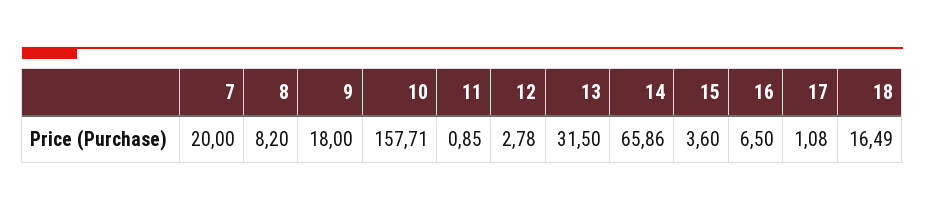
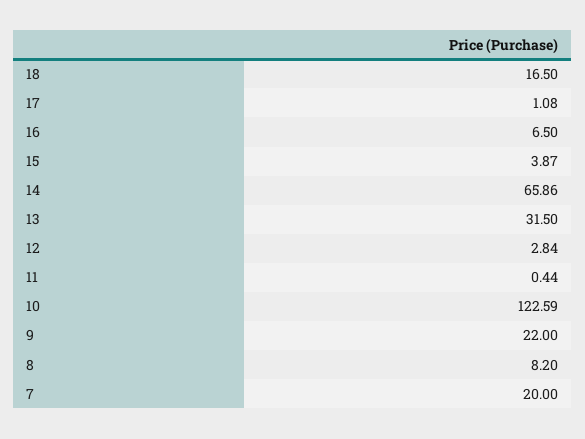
  {
    "7": 20,
    "8": 8.2,
-   "9": 18,
+   "9": 22,
-   "10": 157.71,
+   "10": 122.59,
-   "11": 0.85,
+   "11": 0.44,
-   "12": 2.78,
+   "12": 2.84,
    "13": 31.5,
    "14": 65.86,
-   "15": 3.6,
+   "15": 3.87,
    "16": 6.5,
    "17": 1.08,
-   "18": 16.49
+   "18": 16.5
  }

